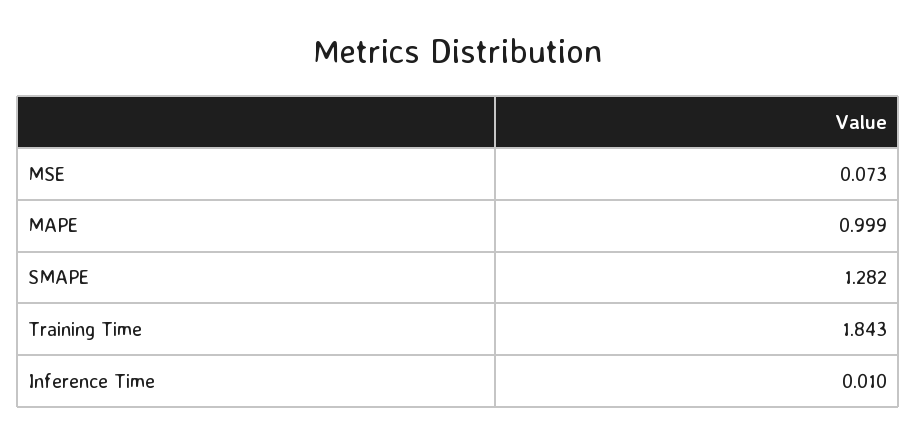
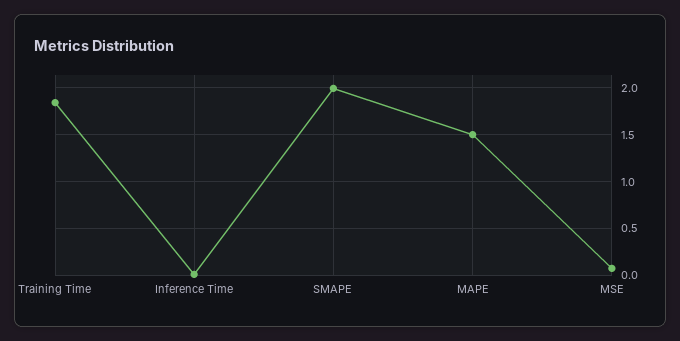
  {
    "MSE": 0.073,
-   "MAPE": 0.999,
+   "MAPE": 1.5,
-   "SMAPE": 1.282,
+   "SMAPE": 2,
    "Training Time": 1.843,
    "Inference Time": 0.01
  }

